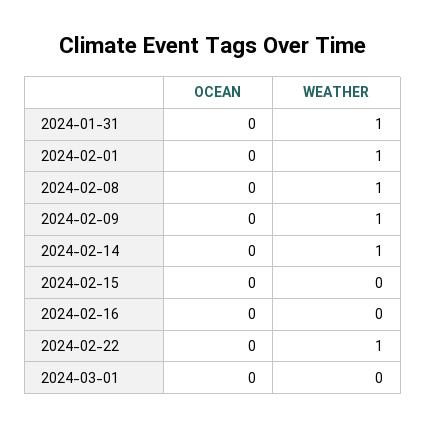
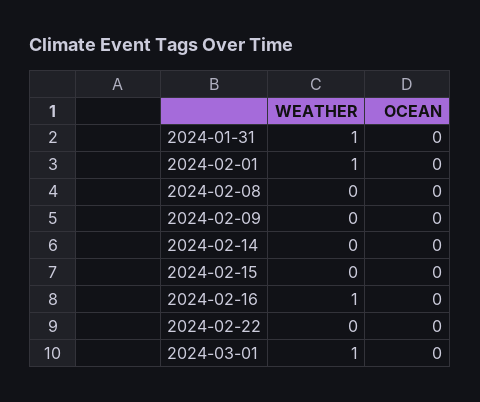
  {
    "OCEAN": {
      "2024-01-31": 0,
      "2024-02-01": 0,
      "2024-02-08": 0,
      "2024-02-09": 0,
      "2024-02-14": 0,
      "2024-02-15": 0,
      "2024-02-16": 0,
      "2024-02-22": 0,
      "2024-03-01": 0
    },
    "WEATHER": {
      "2024-01-31": 1,
      "2024-02-01": 1,
-     "2024-02-08": 1,
+     "2024-02-08": 0,
-     "2024-02-09": 1,
+     "2024-02-09": 0,
-     "2024-02-14": 1,
+     "2024-02-14": 0,
      "2024-02-15": 0,
-     "2024-02-16": 0,
+     "2024-02-16": 1,
-     "2024-02-22": 1,
+     "2024-02-22": 0,
-     "2024-03-01": 0
+     "2024-03-01": 1
    }
  }

